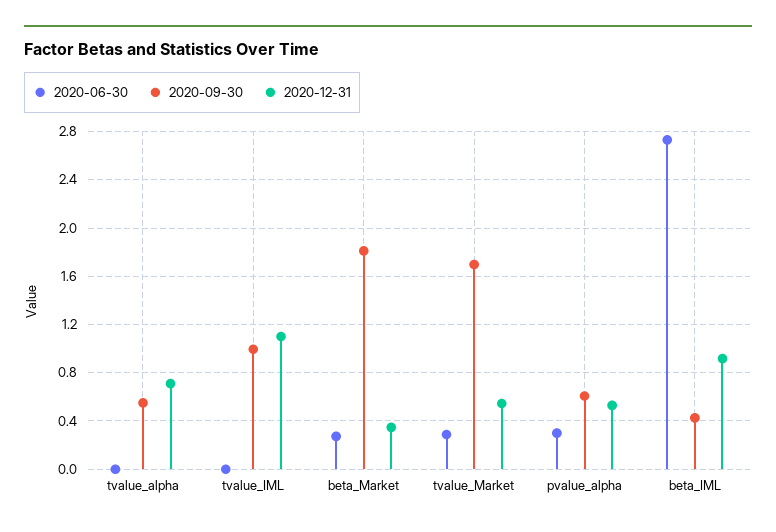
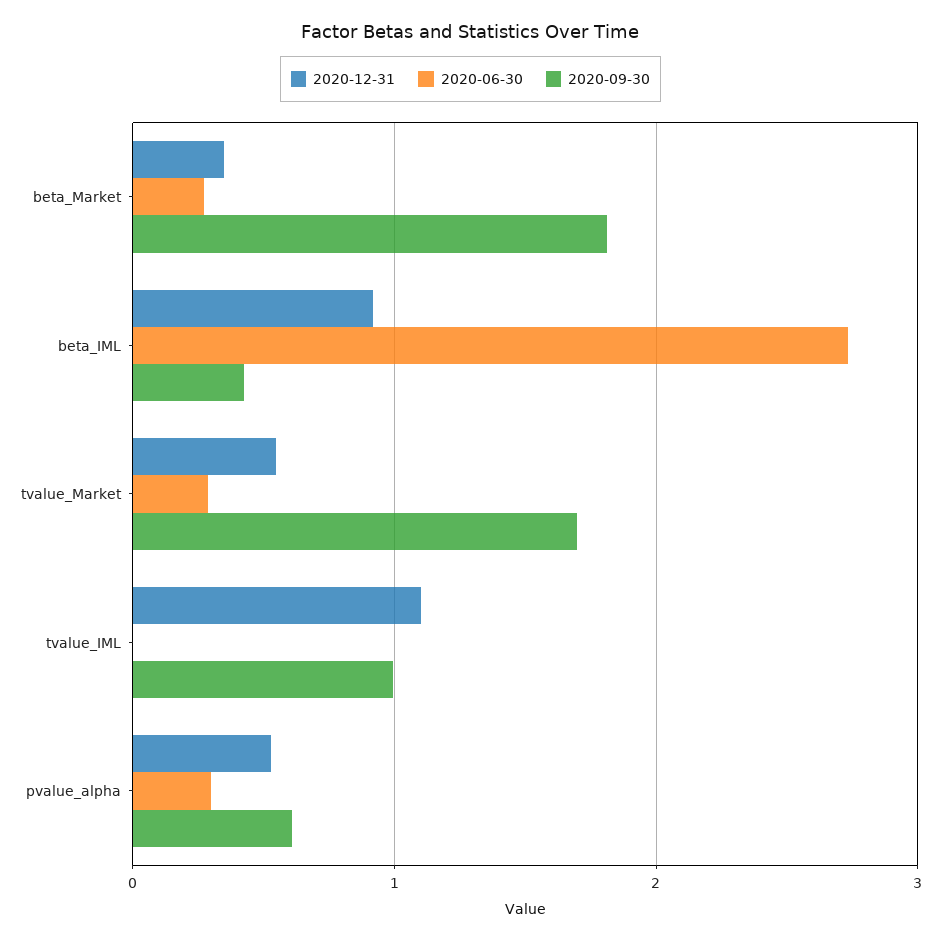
  {
    "2020-06-30": {
-     "tvalue_alpha": 0,
      "tvalue_IML": 0,
      "beta_Market": 0.25,
      "tvalue_Market": 0.3,
      "pvalue_alpha": 0.3,
      "beta_IML": 2.75
    },
    "2020-09-30": {
-     "tvalue_alpha": 0.55,
      "tvalue_IML": 1,
      "beta_Market": 1.8,
      "tvalue_Market": 1.7,
      "pvalue_alpha": 0.6,
      "beta_IML": 0.45
    },
    "2020-12-31": {
-     "tvalue_alpha": 0.7,
      "tvalue_IML": 1.1,
      "beta_Market": 0.35,
      "tvalue_Market": 0.55,
      "pvalue_alpha": 0.55,
      "beta_IML": 0.9
    }
  }

